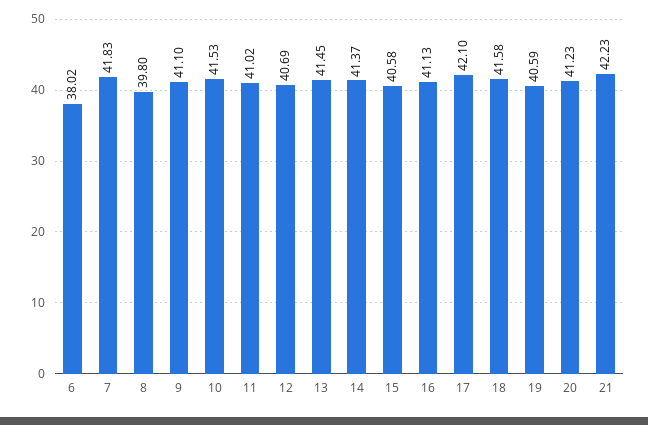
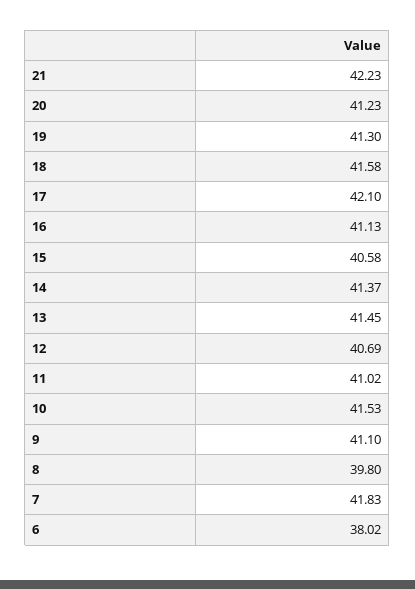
  {
    "6": 38.02,
    "7": 41.83,
    "8": 39.8,
    "9": 41.1,
    "10": 41.53,
    "11": 41.02,
    "12": 40.69,
    "13": 41.45,
    "14": 41.37,
    "15": 40.58,
    "16": 41.13,
    "17": 42.1,
    "18": 41.58,
-   "19": 40.59,
+   "19": 41.3,
    "20": 41.23,
    "21": 42.23
  }

